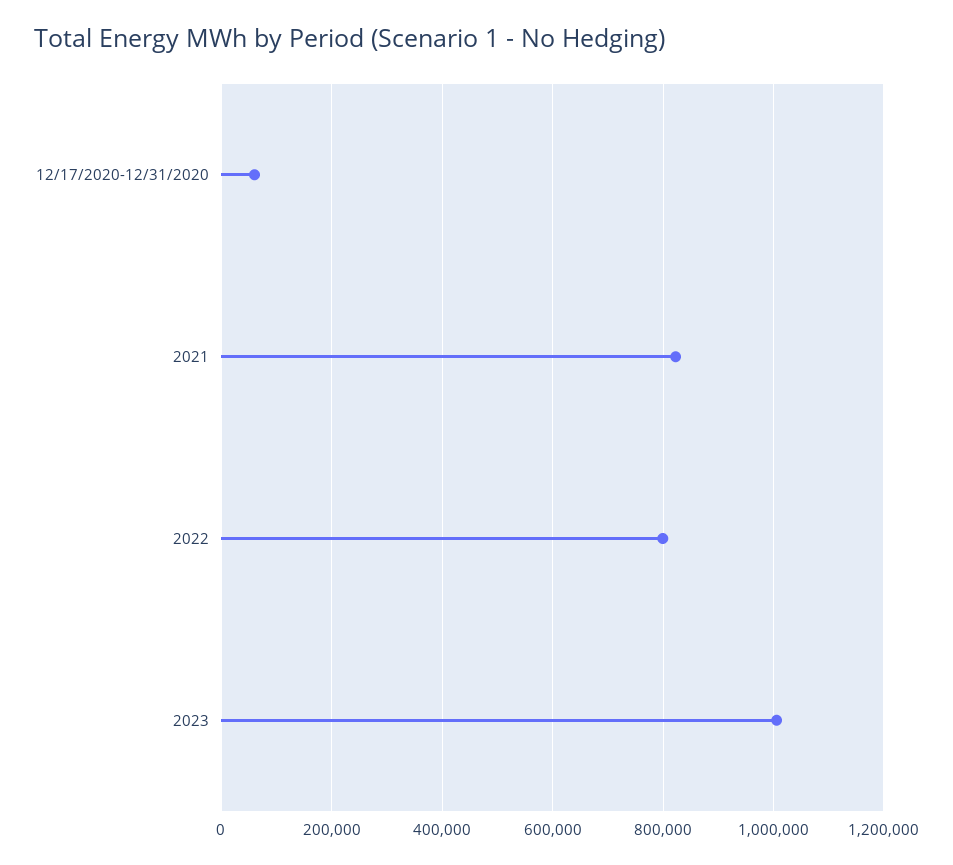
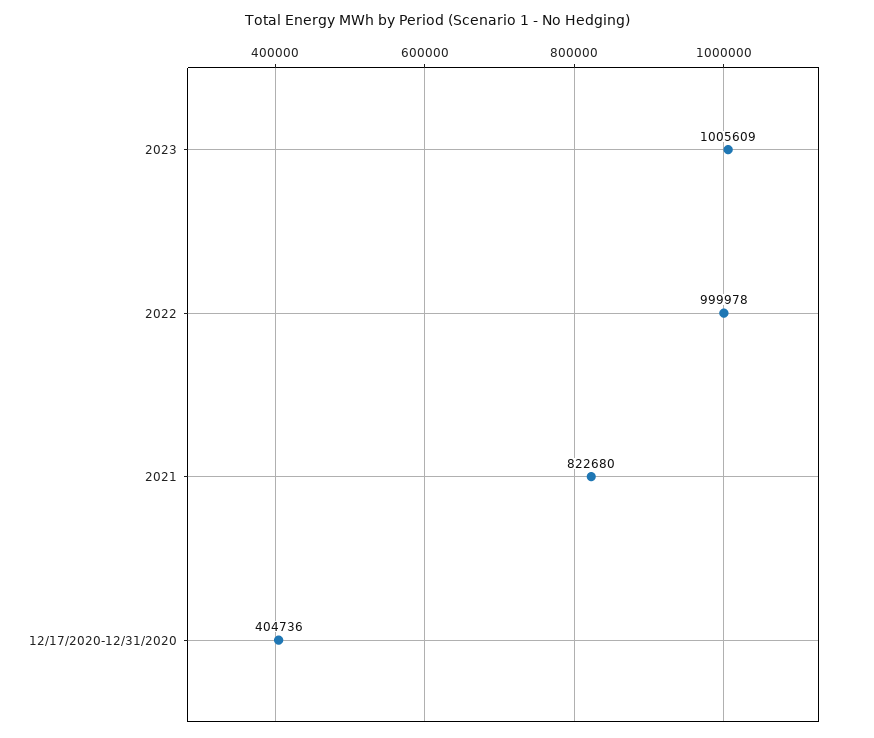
  {
-   "12/17/2020-12/31/2020": 60000,
+   "12/17/2020-12/31/2020": 404736,
    "2021": 822680,
-   "2022": 800000,
+   "2022": 999978,
    "2023": 1005609
  }

